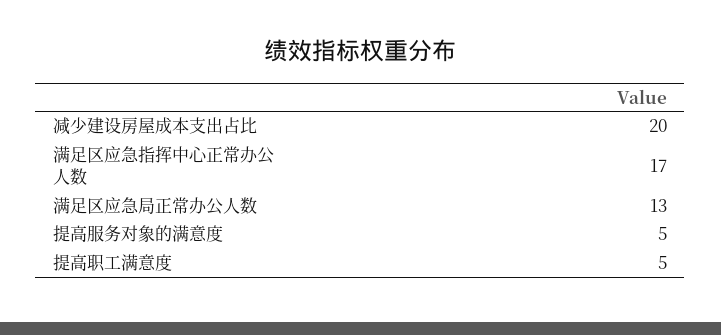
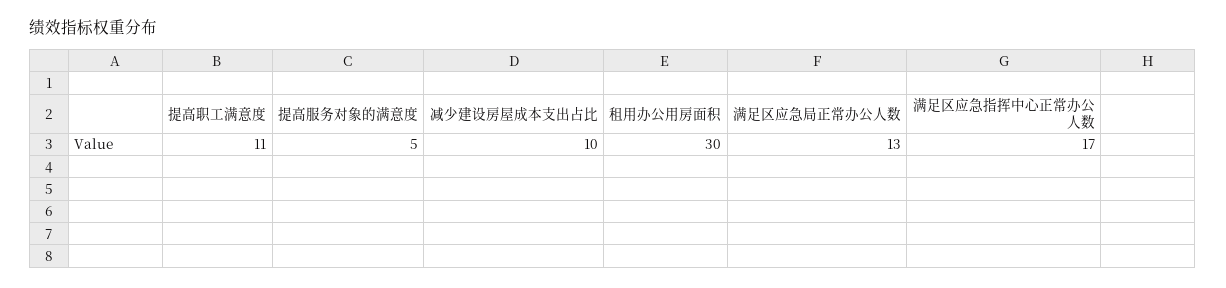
  {
-   "减少建设房屋成本支出占比": 20,
+   "减少建设房屋成本支出占比": 10,
    "满足区应急指挥中心正常办公人数": 17,
    "满足区应急局正常办公人数": 13,
    "提高服务对象的满意度": 5,
-   "提高职工满意度": 5
+   "提高职工满意度": 11,
+   "租用办公用房面积": 30
  }

